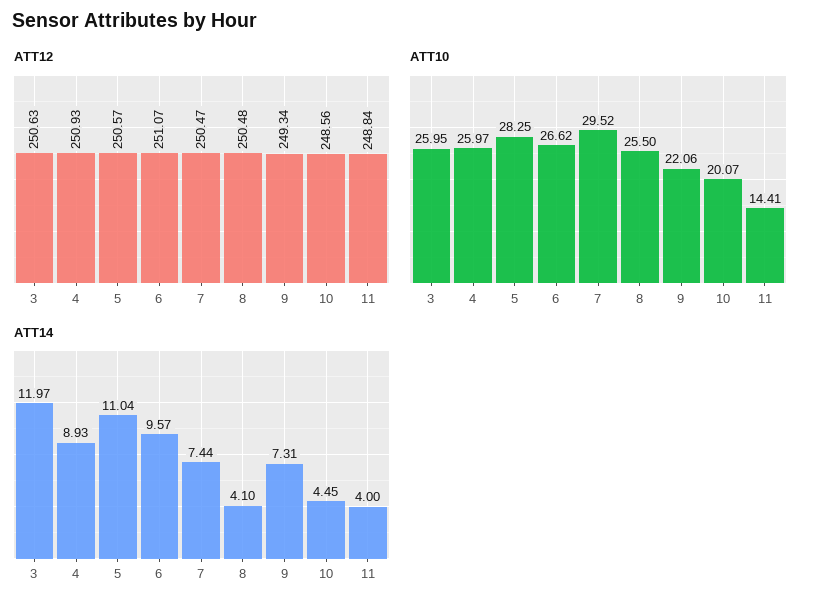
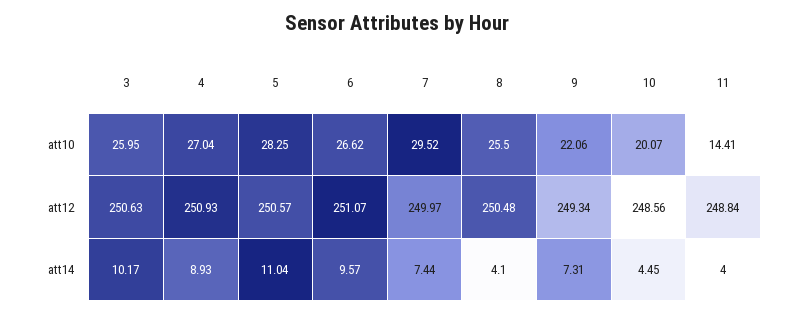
  {
    "ATT12": {
      "3": 250.63,
      "4": 250.93,
      "5": 250.57,
      "6": 251.07,
-     "7": 250.47,
+     "7": 249.97,
      "8": 250.48,
      "9": 249.34,
      "10": 248.56,
      "11": 248.84
    },
    "ATT10": {
      "3": 25.95,
-     "4": 25.97,
+     "4": 27.04,
      "5": 28.25,
      "6": 26.62,
      "7": 29.52,
      "8": 25.5,
      "9": 22.06,
      "10": 20.07,
      "11": 14.41
    },
    "ATT14": {
-     "3": 11.97,
+     "3": 10.17,
      "4": 8.93,
      "5": 11.04,
      "6": 9.57,
      "7": 7.44,
      "8": 4.1,
      "9": 7.31,
      "10": 4.45,
      "11": 4
    }
  }

